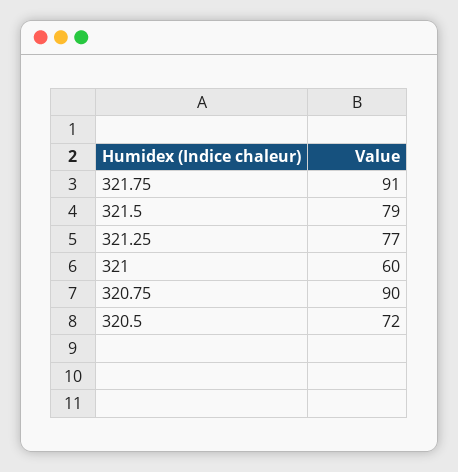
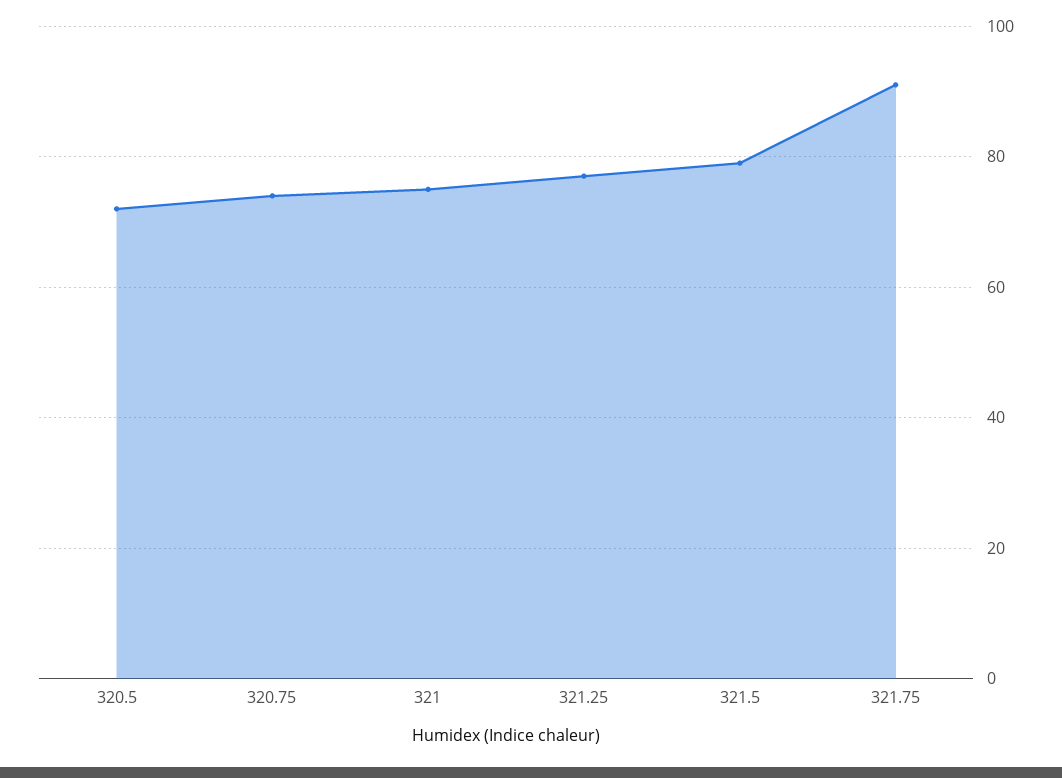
  {
    "321.75": 91,
    "321.5": 79,
    "321.25": 77,
-   "321": 60,
+   "321": 75,
-   "320.75": 90,
+   "320.75": 75,
    "320.5": 72
  }

